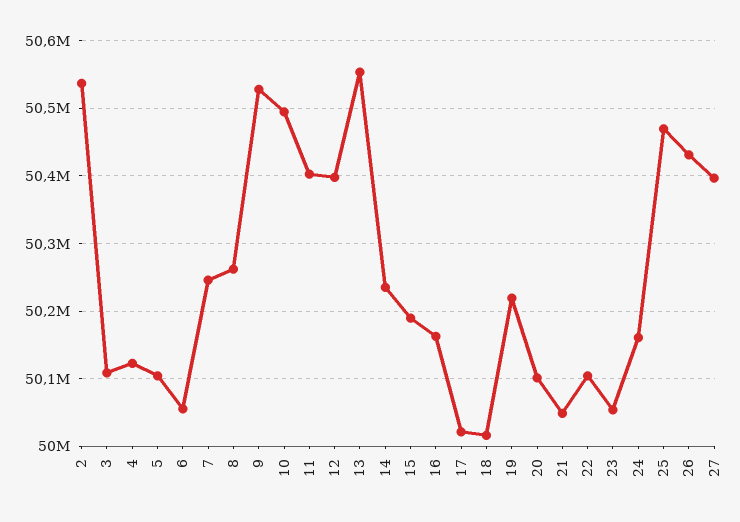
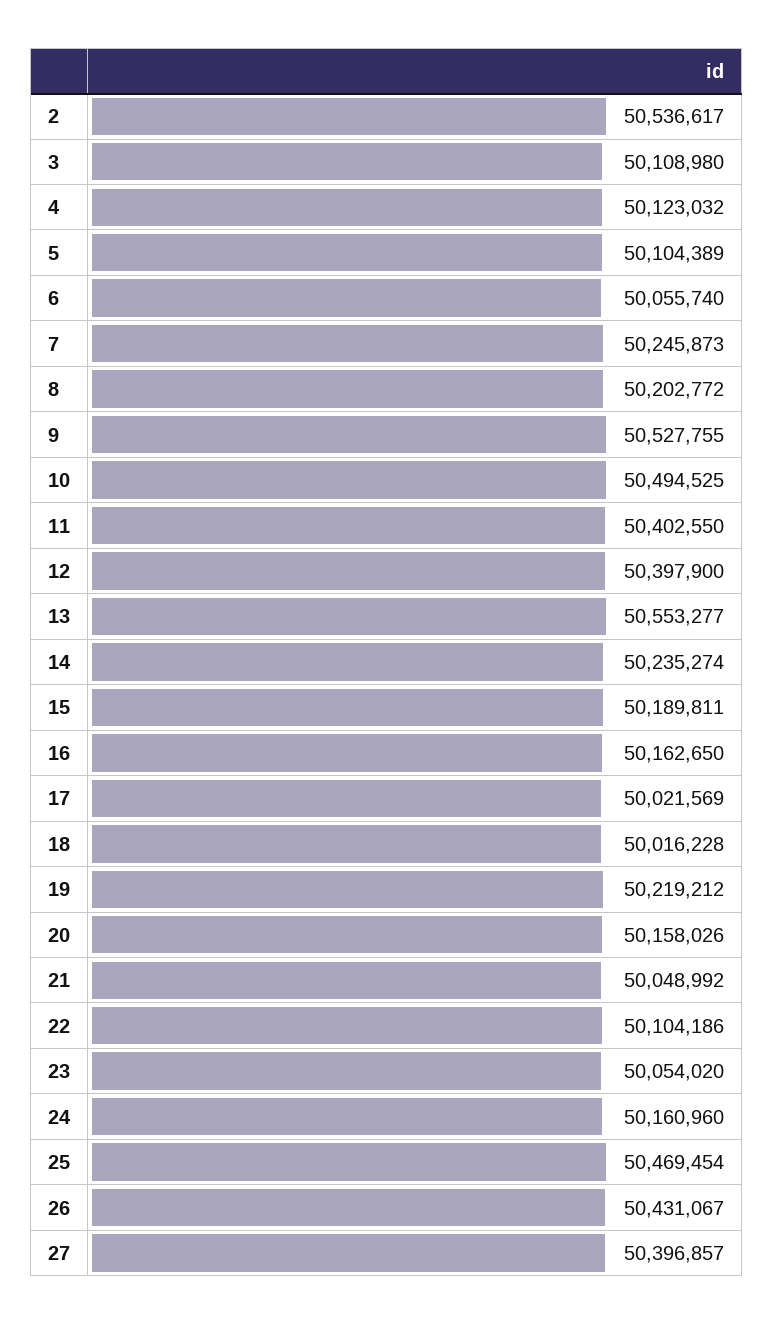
  {
    "2": 50536617,
    "3": 50108980,
    "4": 50123032,
    "5": 50104389,
    "6": 50055740,
    "7": 50245873,
-   "8": 50260000,
+   "8": 50202772,
    "9": 50527755,
    "10": 50494525,
    "11": 50402550,
    "12": 50397900,
    "13": 50553277,
    "14": 50235274,
    "15": 50189811,
    "16": 50162650,
    "17": 50021569,
    "18": 50016228,
    "19": 50219212,
-   "20": 50100000,
+   "20": 50158026,
    "21": 50048992,
    "22": 50104186,
    "23": 50054020,
    "24": 50160960,
    "25": 50469454,
    "26": 50431067,
    "27": 50396857
  }

